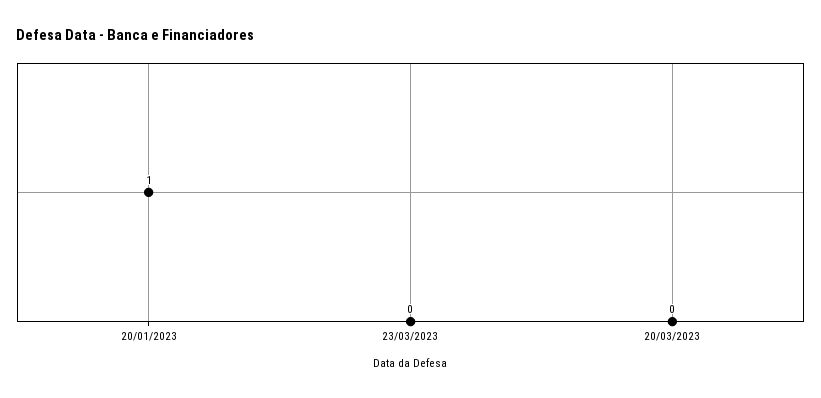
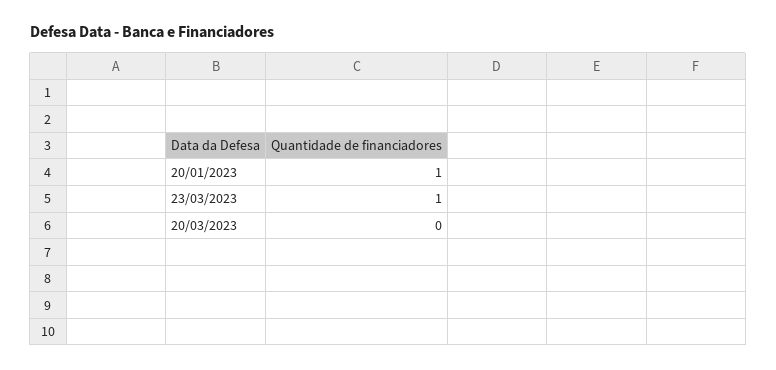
  {
    "20/01/2023": 1,
-   "23/03/2023": 0,
+   "23/03/2023": 1,
    "20/03/2023": 0
  }

